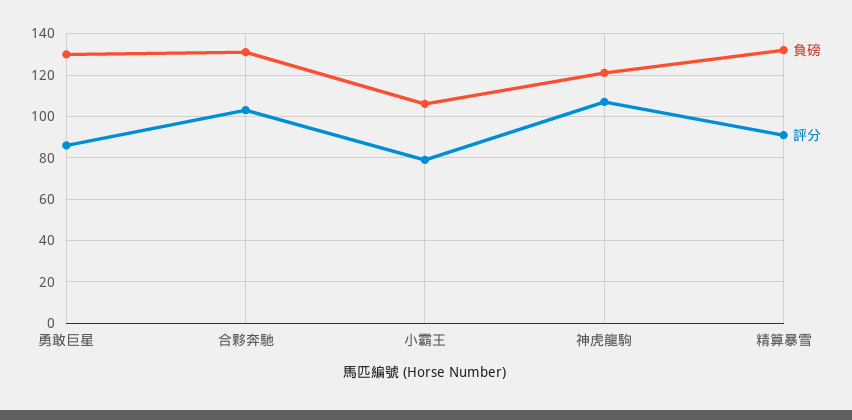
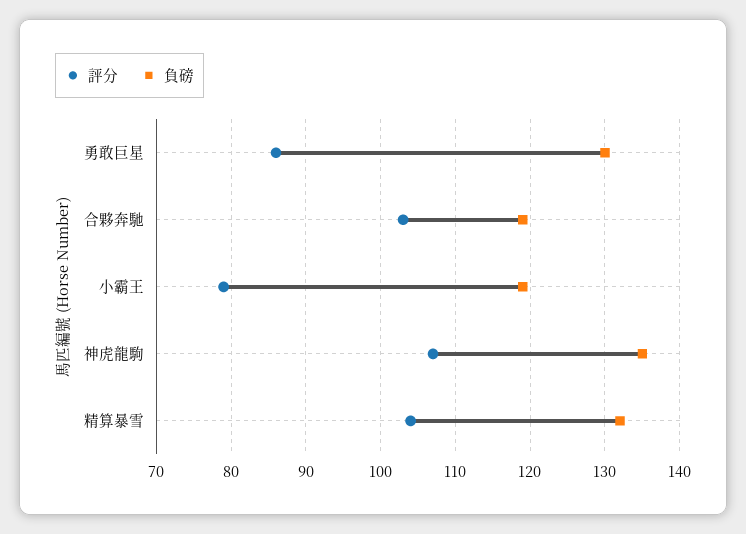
  {
    "負磅": {
      "勇敢巨星": 130,
-     "合夥奔馳": 130,
+     "合夥奔馳": 119,
-     "小霸王": 105,
+     "小霸王": 119,
-     "神虎龍駒": 120,
+     "神虎龍駒": 135,
      "精算暴雪": 132
    },
    "評分": {
      "勇敢巨星": 86,
      "合夥奔馳": 103,
      "小霸王": 79,
      "神虎龍駒": 107,
-     "精算暴雪": 90
+     "精算暴雪": 104
    }
  }

